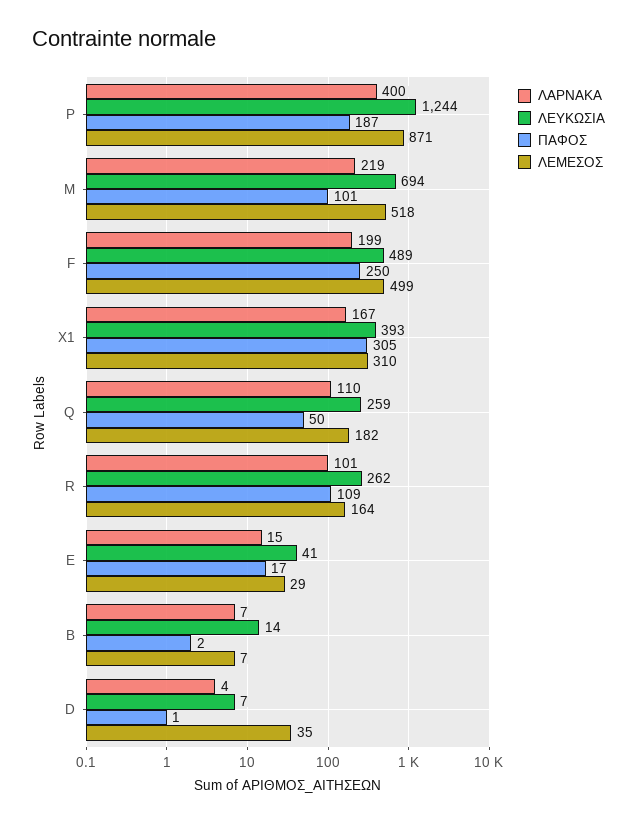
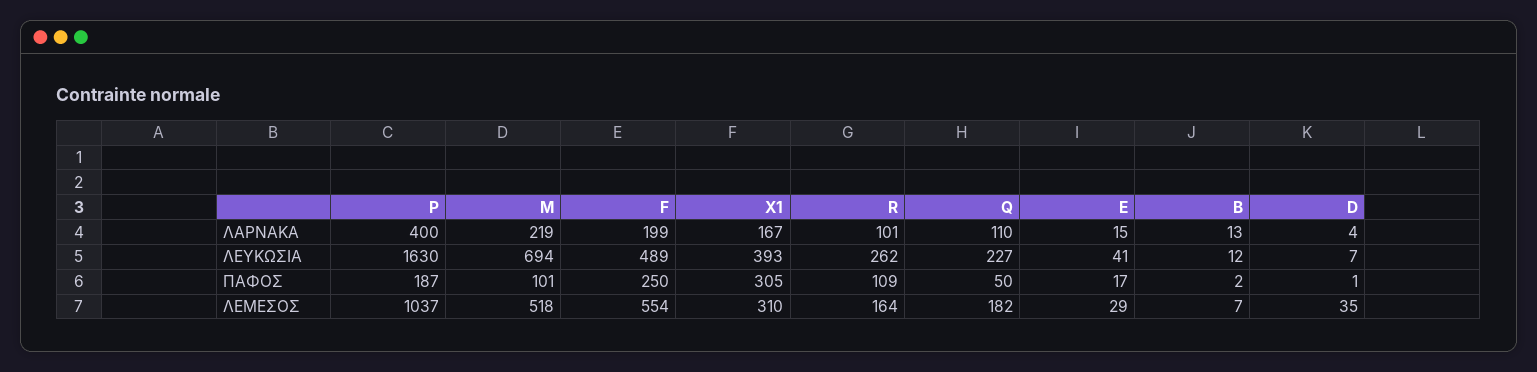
  {
    "ΛΑΡΝΑΚΑ": {
      "P": 400,
      "M": 219,
      "F": 199,
      "X1": 167,
      "Q": 110,
      "R": 101,
      "E": 15,
-     "B": 7,
+     "B": 13,
      "D": 4
    },
    "ΛΕΥΚΩΣΙΑ": {
-     "P": 1244,
+     "P": 1630,
      "M": 694,
      "F": 489,
      "X1": 393,
-     "Q": 259,
+     "Q": 227,
      "R": 262,
      "E": 41,
-     "B": 14,
+     "B": 12,
      "D": 7
    },
    "ΠΑΦΟΣ": {
      "P": 187,
      "M": 101,
      "F": 250,
      "X1": 305,
      "Q": 50,
      "R": 109,
      "E": 17,
      "B": 2,
      "D": 1
    },
    "ΛΕΜΕΣΟΣ": {
-     "P": 871,
+     "P": 1037,
      "M": 518,
-     "F": 499,
+     "F": 554,
      "X1": 310,
      "Q": 182,
      "R": 164,
      "E": 29,
      "B": 7,
      "D": 35
    }
  }

